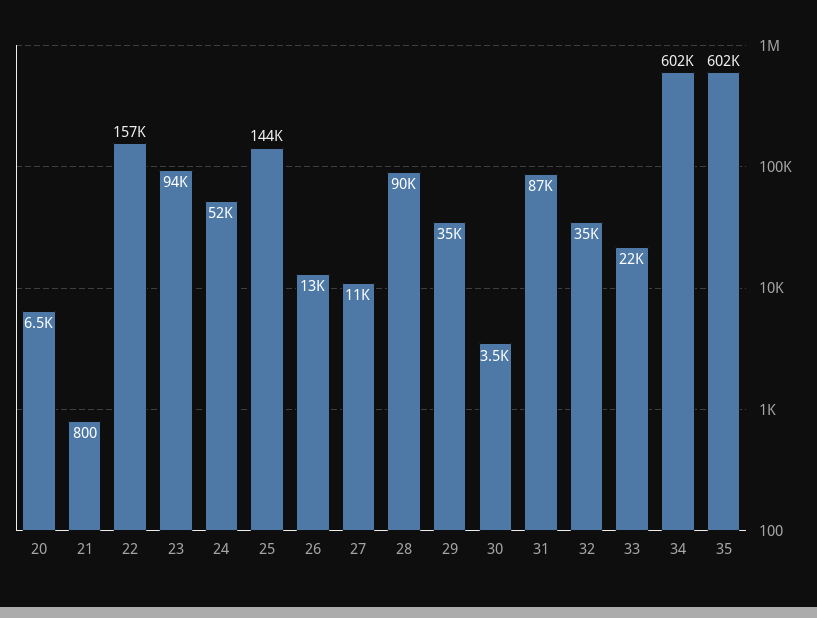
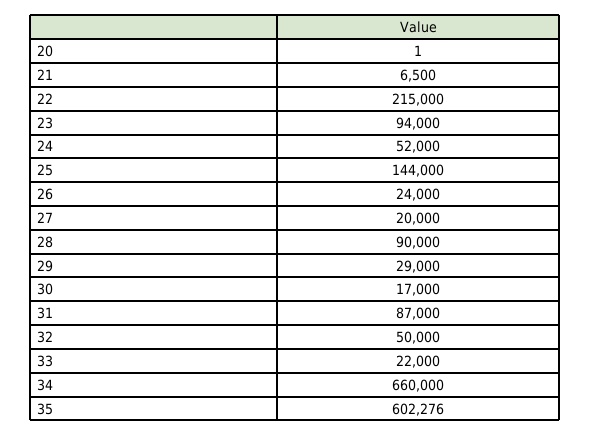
  {
-   "20": 6500,
+   "20": 1,
-   "21": 800,
+   "21": 6500,
-   "22": 157000,
+   "22": 215000,
    "23": 94000,
    "24": 52000,
    "25": 144000,
-   "26": 13000,
+   "26": 24000,
-   "27": 11000,
+   "27": 20000,
    "28": 90000,
-   "29": 35000,
+   "29": 29000,
-   "30": 3500,
+   "30": 17000,
    "31": 87000,
-   "32": 35000,
+   "32": 50000,
    "33": 22000,
-   "34": 602000,
+   "34": 660000,
    "35": 602276
  }

